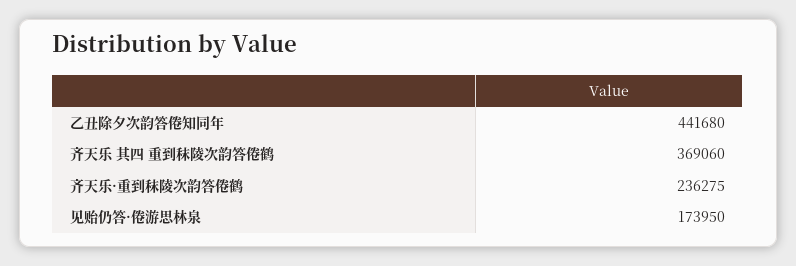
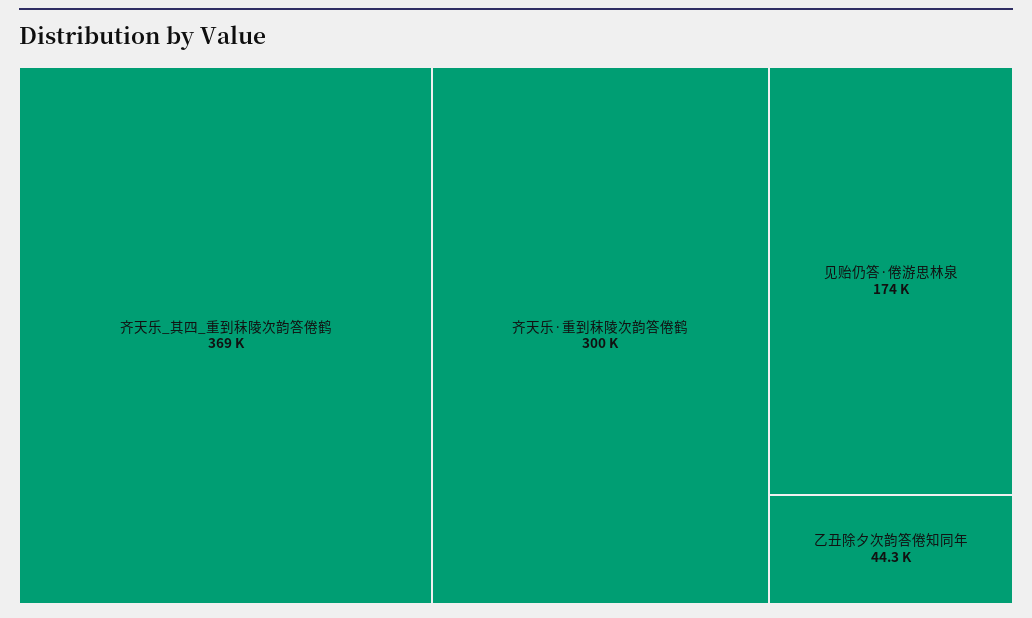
  {
-   "乙丑除夕次韵答倦知同年": 441680,
+   "乙丑除夕次韵答倦知同年": 44300,
    "齐天乐 其四 重到秣陵次韵答倦鹤": 369060,
-   "齐天乐·重到秣陵次韵答倦鹤": 236275,
+   "齐天乐·重到秣陵次韵答倦鹤": 300000,
    "见贻仍答·倦游思林泉": 173950
  }

